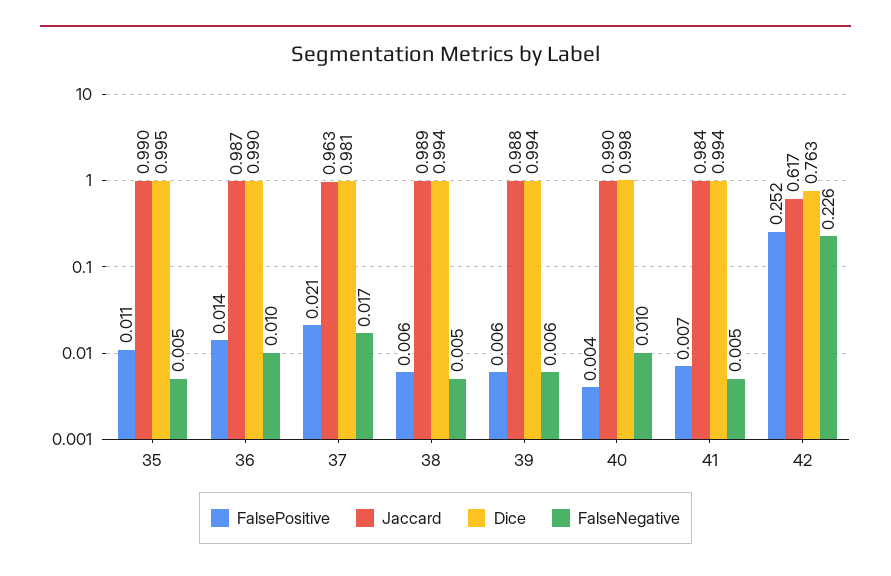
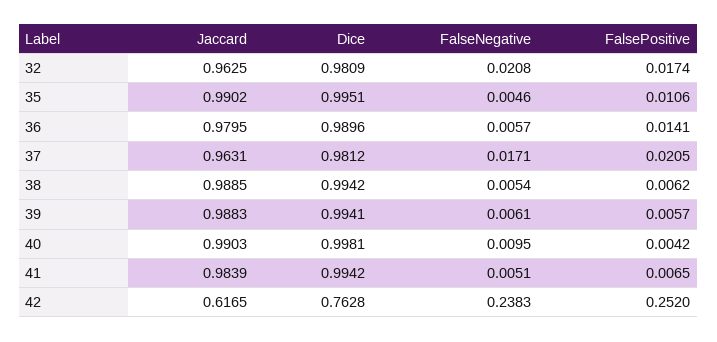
  {
    "FalsePositive": {
      "35": 0.0106,
      "36": 0.0141,
      "37": 0.0205,
      "38": 0.0062,
      "39": 0.0057,
      "40": 0.0042,
      "41": 0.0065,
-     "42": 0.252
+     "42": 0.252,
+     "32": 0.0174
    },
    "Jaccard": {
      "35": 0.9902,
-     "36": 0.987,
+     "36": 0.9795,
      "37": 0.9631,
      "38": 0.9885,
      "39": 0.9883,
      "40": 0.9903,
      "41": 0.9839,
-     "42": 0.6165
+     "42": 0.6165,
+     "32": 0.9625
    },
    "Dice": {
      "35": 0.9951,
      "36": 0.9896,
      "37": 0.9812,
      "38": 0.9942,
      "39": 0.9941,
      "40": 0.9981,
      "41": 0.9942,
-     "42": 0.7628
+     "42": 0.7628,
+     "32": 0.9809
    },
    "FalseNegative": {
      "35": 0.0046,
-     "36": 0.01,
+     "36": 0.0057,
      "37": 0.0171,
      "38": 0.0054,
      "39": 0.0061,
      "40": 0.0095,
      "41": 0.0051,
-     "42": 0.226
+     "42": 0.2383,
+     "32": 0.0208
    }
  }

